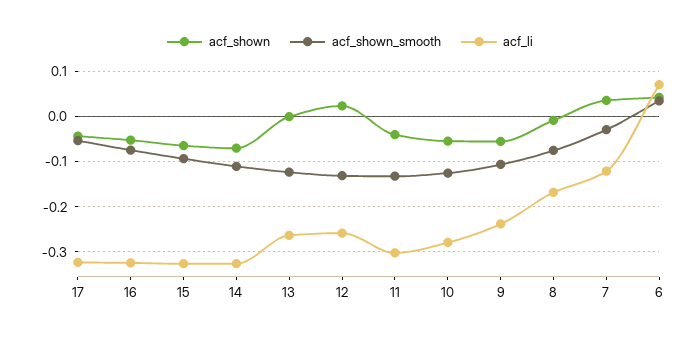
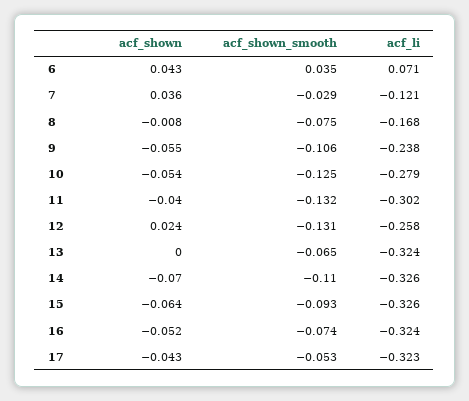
  {
    "acf_shown": {
      "17": -0.043,
      "16": -0.052,
      "15": -0.064,
      "14": -0.07,
      "13": 0,
      "12": 0.024,
      "11": -0.04,
      "10": -0.054,
      "9": -0.055,
      "8": -0.008,
      "7": 0.036,
      "6": 0.043
    },
    "acf_shown_smooth": {
      "17": -0.053,
      "16": -0.074,
      "15": -0.093,
      "14": -0.11,
-     "13": -0.12,
+     "13": -0.065,
      "12": -0.131,
      "11": -0.132,
      "10": -0.125,
      "9": -0.106,
      "8": -0.075,
      "7": -0.029,
      "6": 0.035
    },
    "acf_li": {
      "17": -0.323,
      "16": -0.324,
      "15": -0.326,
      "14": -0.326,
-     "13": -0.26,
+     "13": -0.324,
      "12": -0.258,
      "11": -0.302,
      "10": -0.279,
      "9": -0.238,
      "8": -0.168,
      "7": -0.121,
      "6": 0.071
    }
  }

